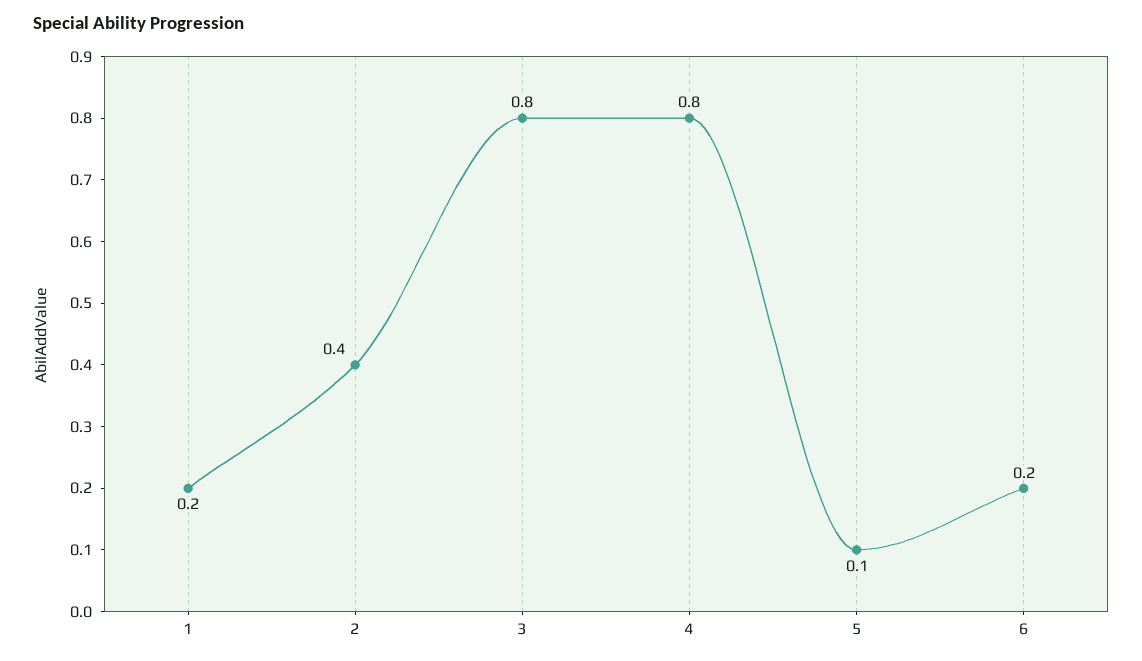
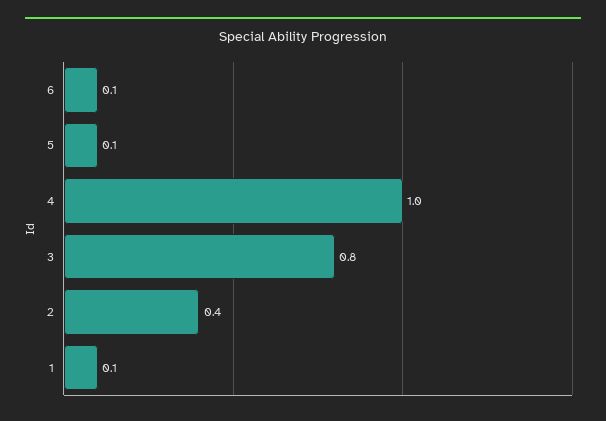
  {
-   "1": 0.2,
+   "1": 0.1,
    "2": 0.4,
    "3": 0.8,
-   "4": 0.8,
+   "4": 1,
    "5": 0.1,
-   "6": 0.2
+   "6": 0.1
  }

